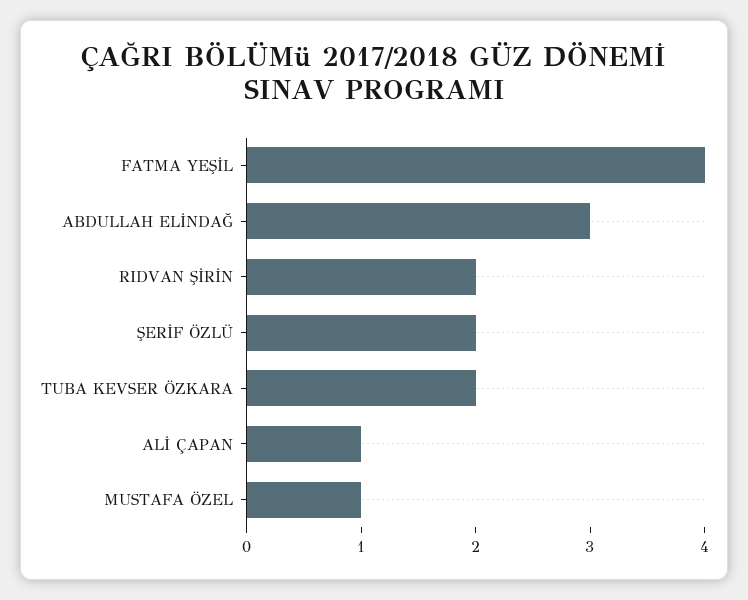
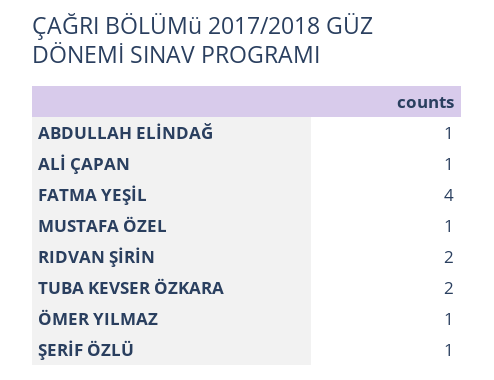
  {
    "FATMA YEŞİL": 4,
-   "ABDULLAH ELİNDAĞ": 3,
+   "ABDULLAH ELİNDAĞ": 1,
    "RIDVAN ŞİRİN": 2,
-   "ŞERİF ÖZLÜ": 2,
+   "ŞERİF ÖZLÜ": 1,
    "TUBA KEVSER ÖZKARA": 2,
    "ALİ ÇAPAN": 1,
-   "MUSTAFA ÖZEL": 1
+   "MUSTAFA ÖZEL": 1,
+   "ÖMER YILMAZ": 1
  }

